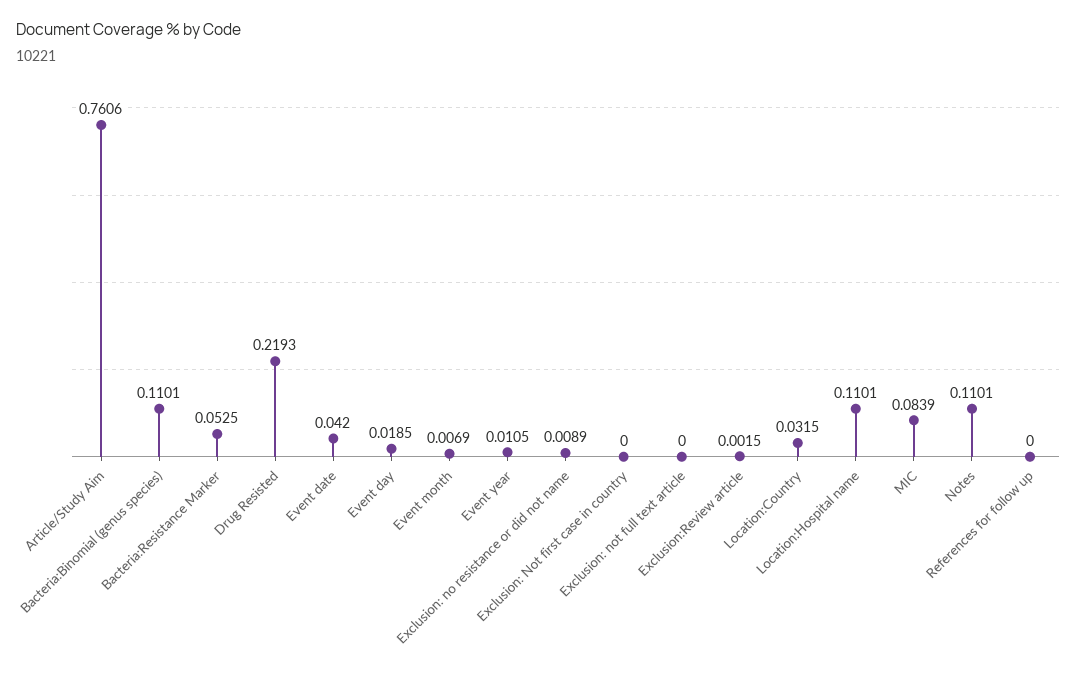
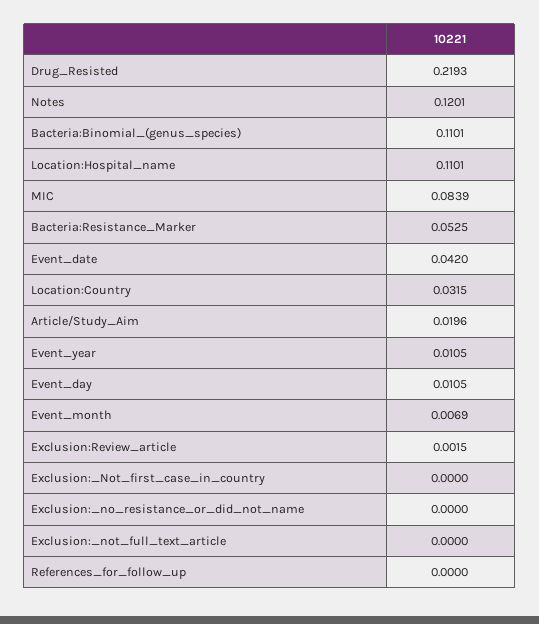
  {
-   "Article/Study Aim": 0.7606,
+   "Article/Study Aim": 0.0196,
    "Bacteria:Binomial (genus species)": 0.1101,
    "Bacteria:Resistance Marker": 0.0525,
    "Drug Resisted": 0.2193,
    "Event date": 0.042,
-   "Event day": 0.0185,
+   "Event day": 0.0105,
    "Event month": 0.0069,
    "Event year": 0.0105,
-   "Exclusion: no resistance or did not name": 0.0089,
+   "Exclusion: no resistance or did not name": 0,
    "Exclusion: Not first case in country": 0,
    "Exclusion: not full text article": 0,
    "Exclusion:Review article": 0.0015,
    "Location:Country": 0.0315,
    "Location:Hospital name": 0.1101,
    "MIC": 0.0839,
-   "Notes": 0.1101,
+   "Notes": 0.1201,
    "References for follow up": 0
  }

